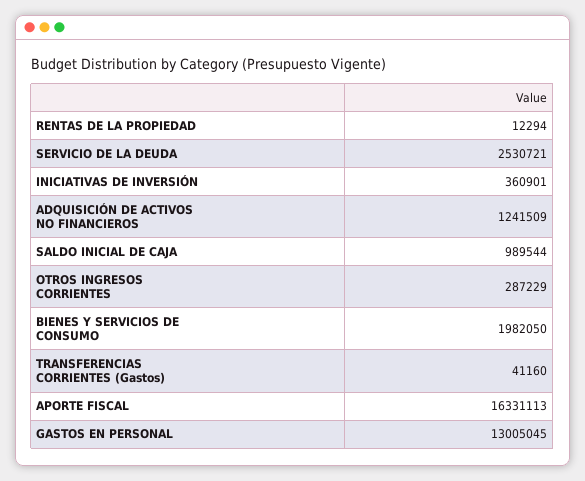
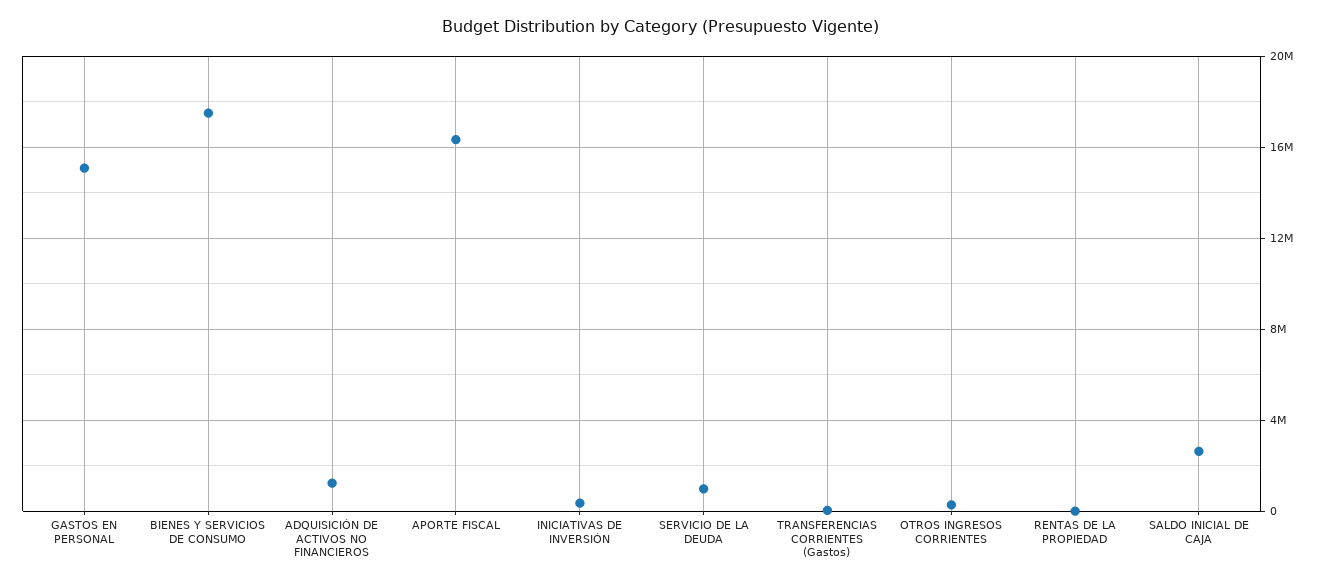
  {
    "RENTAS DE LA PROPIEDAD": 12294,
-   "SERVICIO DE LA DEUDA": 2530721,
+   "SERVICIO DE LA DEUDA": 1000000,
    "INICIATIVAS DE INVERSIÓN": 360901,
    "ADQUISICIÓN DE ACTIVOS NO FINANCIEROS": 1241509,
-   "SALDO INICIAL DE CAJA": 989544,
+   "SALDO INICIAL DE CAJA": 2500000,
    "OTROS INGRESOS CORRIENTES": 287229,
-   "BIENES Y SERVICIOS DE CONSUMO": 1982050,
+   "BIENES Y SERVICIOS DE CONSUMO": 17500000,
    "TRANSFERENCIAS CORRIENTES (Gastos)": 41160,
    "APORTE FISCAL": 16331113,
-   "GASTOS EN PERSONAL": 13005045
+   "GASTOS EN PERSONAL": 15000000
  }

